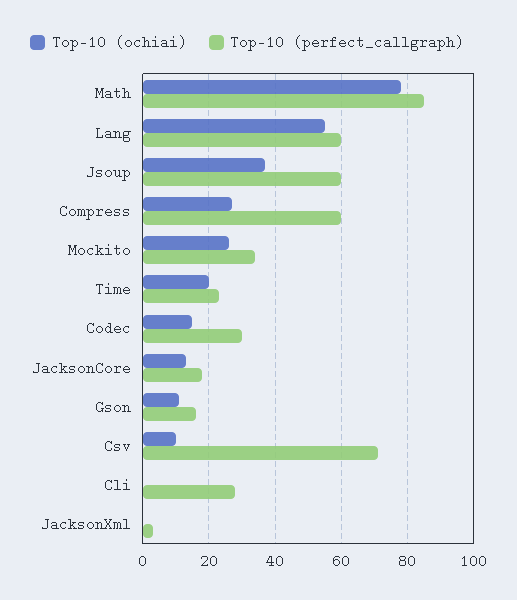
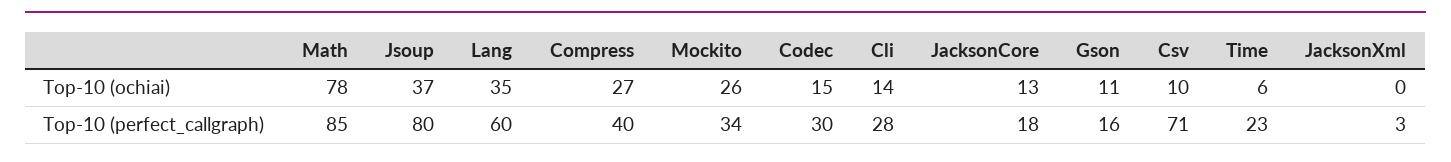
  {
    "Top-10 (ochiai)": {
      "Math": 78,
-     "Lang": 55,
+     "Lang": 35,
      "Jsoup": 37,
      "Compress": 27,
      "Mockito": 26,
-     "Time": 20,
+     "Time": 6,
      "Codec": 15,
      "JacksonCore": 13,
      "Gson": 11,
      "Csv": 10,
-     "Cli": 0,
+     "Cli": 14,
      "JacksonXml": 0
    },
    "Top-10 (perfect_callgraph)": {
      "Math": 85,
      "Lang": 60,
-     "Jsoup": 60,
+     "Jsoup": 80,
-     "Compress": 60,
+     "Compress": 40,
      "Mockito": 34,
      "Time": 23,
      "Codec": 30,
      "JacksonCore": 18,
      "Gson": 16,
      "Csv": 71,
      "Cli": 28,
      "JacksonXml": 3
    }
  }

